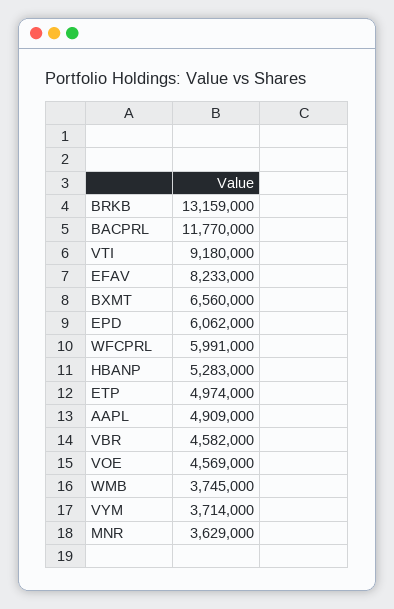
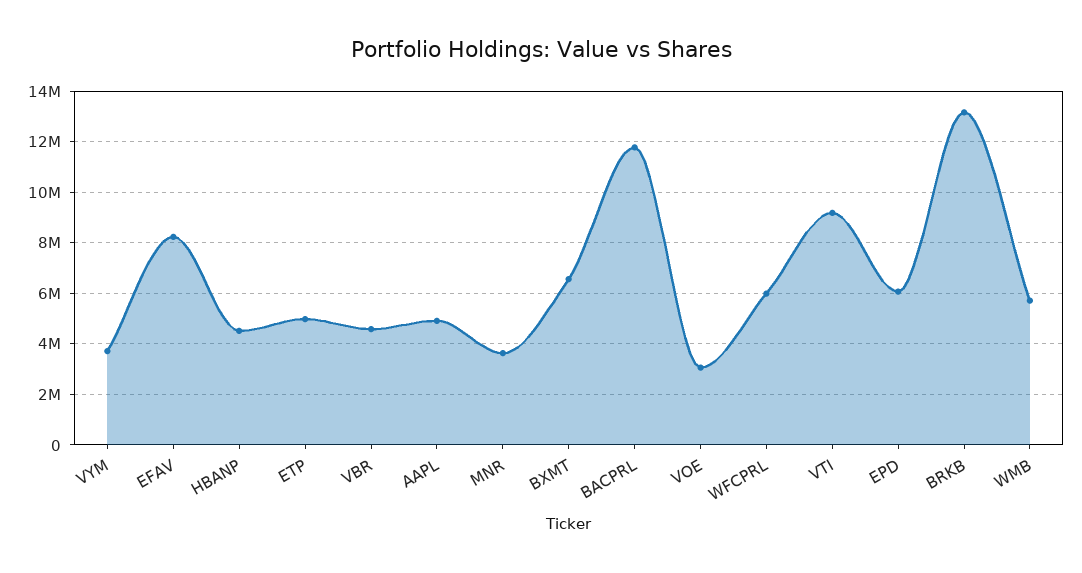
  {
    "BRKB": 13159000,
    "BACPRL": 11770000,
    "VTI": 9180000,
    "EFAV": 8233000,
    "BXMT": 6560000,
    "EPD": 6062000,
    "WFCPRL": 5991000,
-   "HBANP": 5283000,
+   "HBANP": 4500000,
    "ETP": 4974000,
    "AAPL": 4909000,
    "VBR": 4582000,
-   "VOE": 4569000,
+   "VOE": 3000000,
-   "WMB": 3745000,
+   "WMB": 5750000,
    "VYM": 3714000,
    "MNR": 3629000
  }

